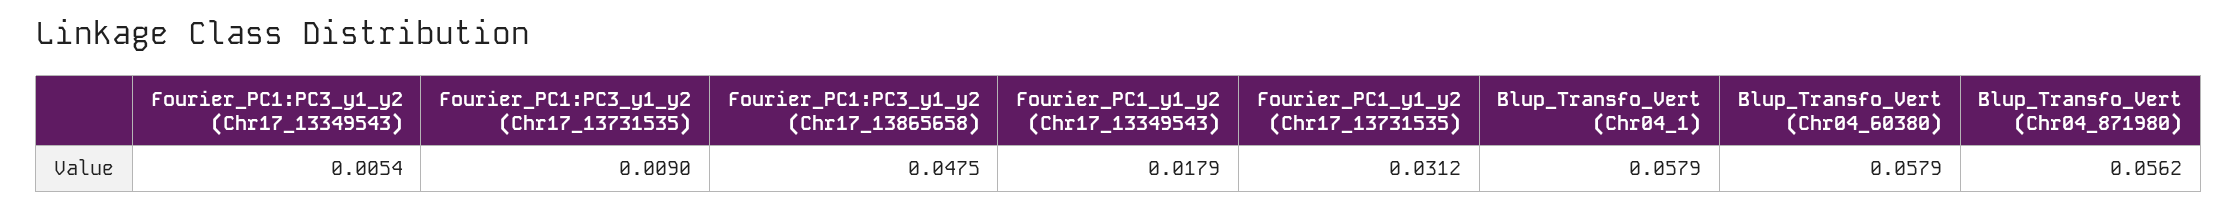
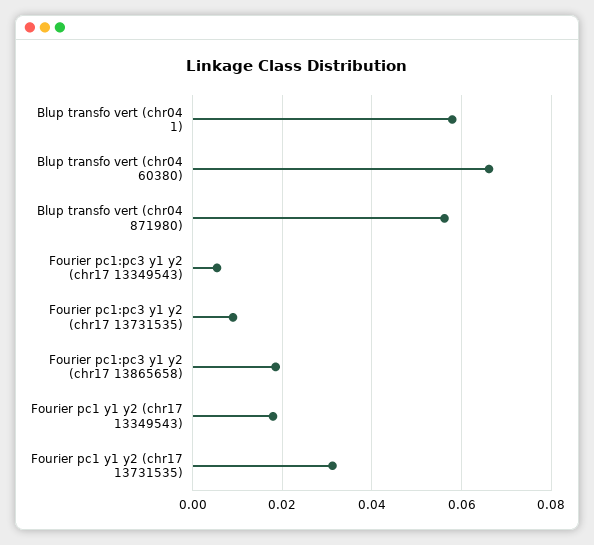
  {
    "Fourier_PC1:PC3_y1_y2 (Chr17_13349543)": 0.0054,
    "Fourier_PC1:PC3_y1_y2 (Chr17_13731535)": 0.009,
-   "Fourier_PC1:PC3_y1_y2 (Chr17_13865658)": 0.0475,
+   "Fourier_PC1:PC3_y1_y2 (Chr17_13865658)": 0.018,
    "Fourier_PC1_y1_y2 (Chr17_13349543)": 0.0179,
    "Fourier_PC1_y1_y2 (Chr17_13731535)": 0.0312,
    "Blup_Transfo_Vert (Chr04_1)": 0.0579,
-   "Blup_Transfo_Vert (Chr04_60380)": 0.0579,
+   "Blup_Transfo_Vert (Chr04_60380)": 0.066,
    "Blup_Transfo_Vert (Chr04_871980)": 0.0562
  }

